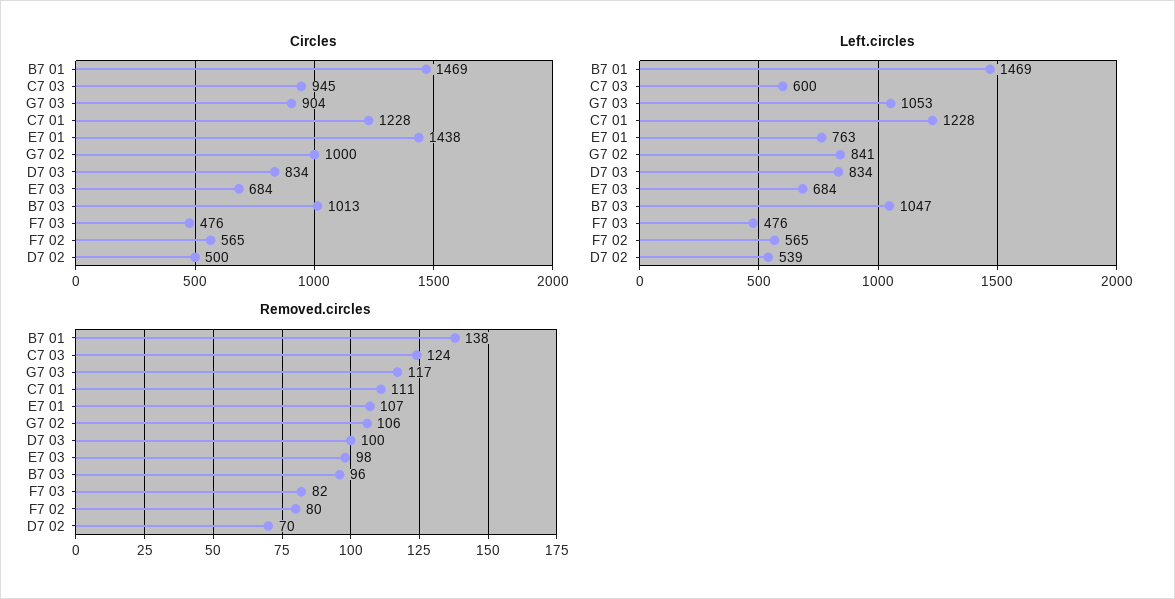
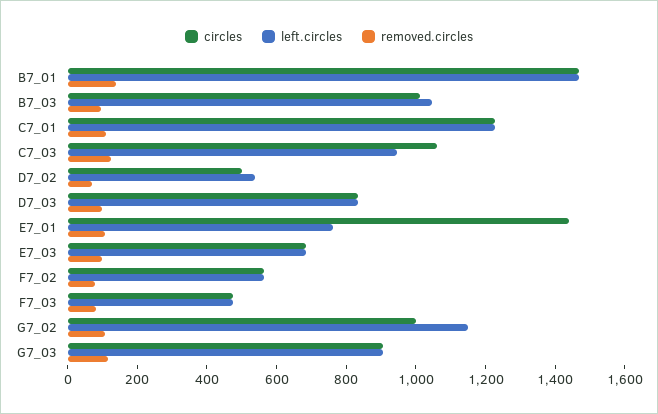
  {
    "Circles": {
      "B7 01": 1469,
-     "C7 03": 945,
+     "C7 03": 1050,
      "G7 03": 904,
      "C7 01": 1228,
      "E7 01": 1438,
      "G7 02": 1000,
      "D7 03": 834,
      "E7 03": 684,
      "B7 03": 1013,
      "F7 03": 476,
      "F7 02": 565,
      "D7 02": 500
    },
    "Left.circles": {
      "B7 01": 1469,
-     "C7 03": 600,
+     "C7 03": 950,
-     "G7 03": 1053,
+     "G7 03": 900,
      "C7 01": 1228,
      "E7 01": 763,
-     "G7 02": 841,
+     "G7 02": 1150,
      "D7 03": 834,
      "E7 03": 684,
      "B7 03": 1047,
      "F7 03": 476,
      "F7 02": 565,
      "D7 02": 539
    },
    "Removed.circles": {
      "B7 01": 138,
      "C7 03": 124,
      "G7 03": 117,
      "C7 01": 111,
      "E7 01": 107,
      "G7 02": 106,
      "D7 03": 100,
      "E7 03": 98,
      "B7 03": 96,
      "F7 03": 82,
      "F7 02": 80,
      "D7 02": 70
    }
  }

